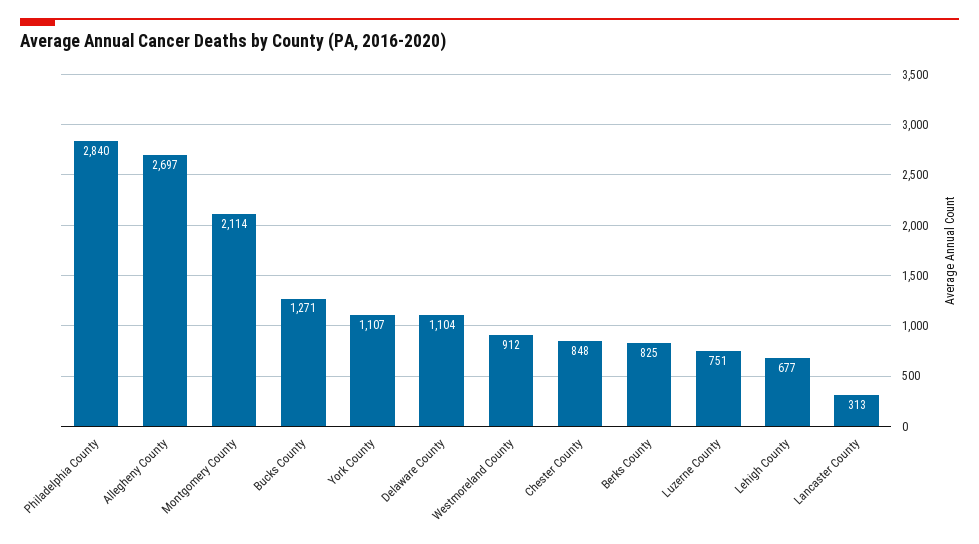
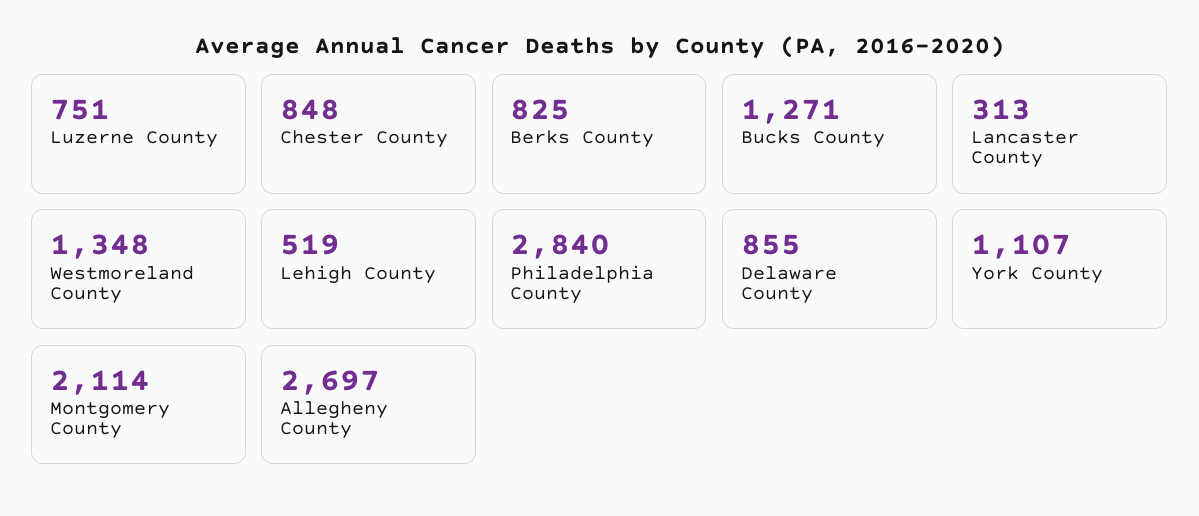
  {
    "Philadelphia County": 2840,
    "Allegheny County": 2697,
    "Montgomery County": 2114,
    "Bucks County": 1271,
    "York County": 1107,
-   "Delaware County": 1104,
+   "Delaware County": 855,
-   "Westmoreland County": 912,
+   "Westmoreland County": 1348,
    "Chester County": 848,
    "Berks County": 825,
    "Luzerne County": 751,
-   "Lehigh County": 677,
+   "Lehigh County": 519,
    "Lancaster County": 313
  }

